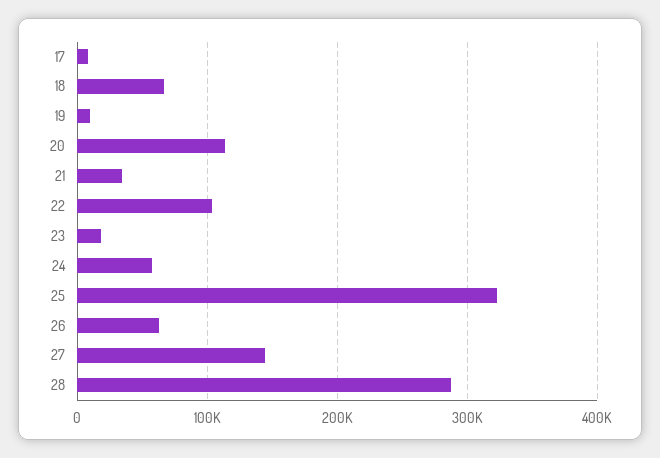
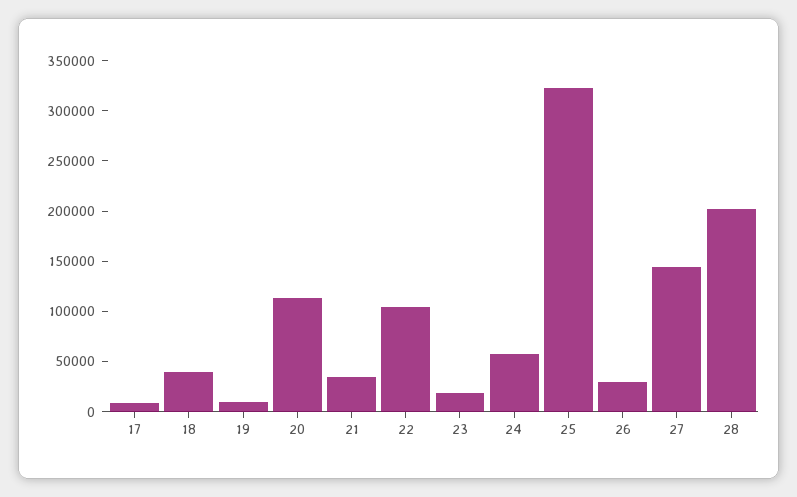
  {
    "17": 10000,
-   "18": 70000,
+   "18": 40000,
    "19": 10000,
    "20": 110000,
    "21": 30000,
    "22": 100000,
    "23": 20000,
    "24": 60000,
    "25": 320000,
-   "26": 60000,
+   "26": 30000,
    "27": 140000,
-   "28": 290000
+   "28": 200000
  }

